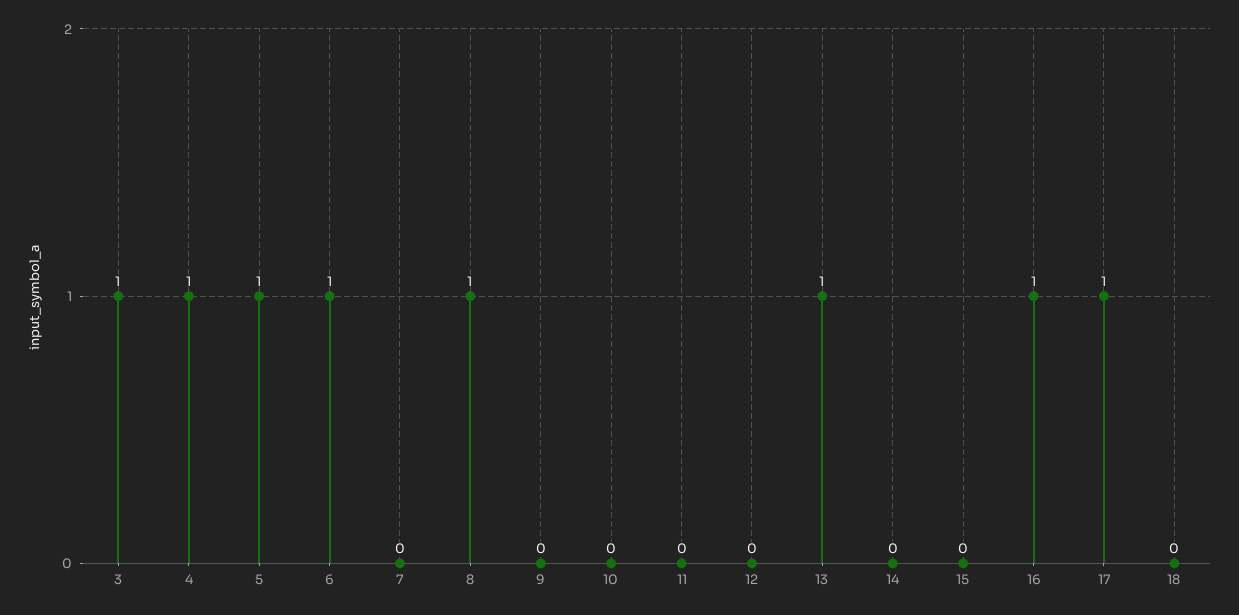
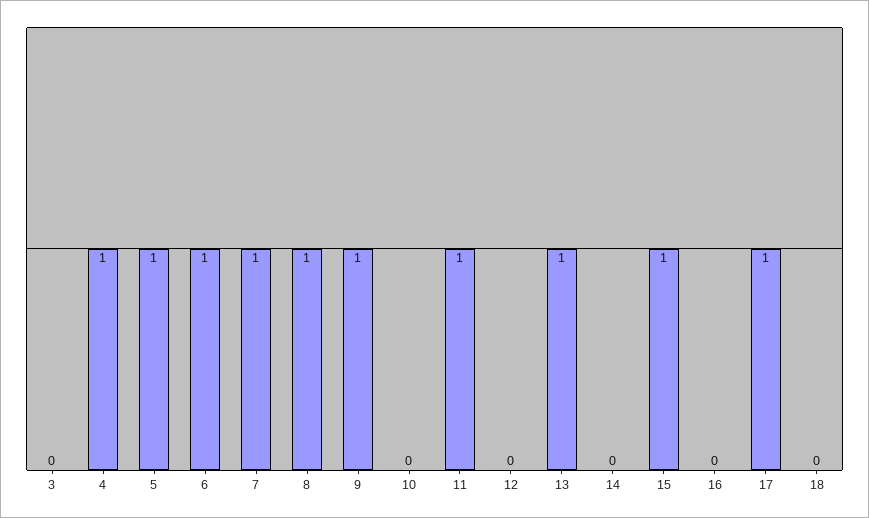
  {
-   "3": 1,
+   "3": 0,
    "4": 1,
    "5": 1,
    "6": 1,
-   "7": 0,
+   "7": 1,
    "8": 1,
-   "9": 0,
+   "9": 1,
    "10": 0,
-   "11": 0,
+   "11": 1,
    "12": 0,
    "13": 1,
    "14": 0,
-   "15": 0,
+   "15": 1,
-   "16": 1,
+   "16": 0,
    "17": 1,
    "18": 0
  }

